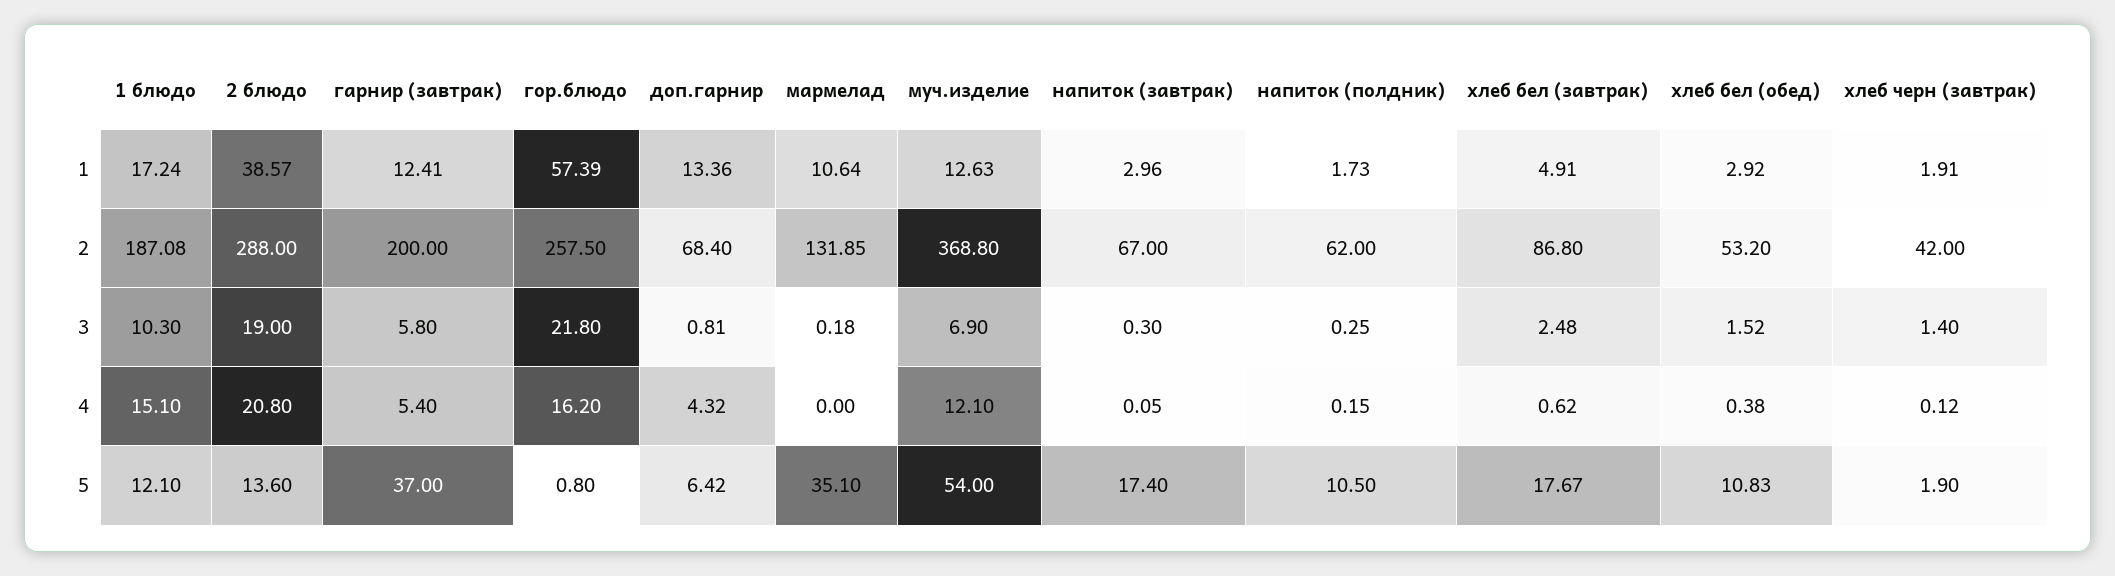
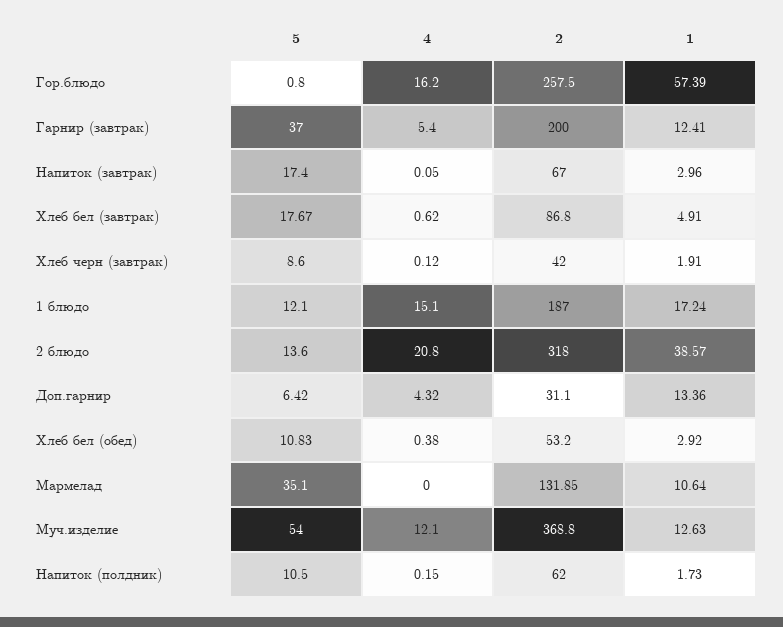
  {
    "1 блюдо": {
      "1": 17.24,
-     "2": 187.08,
+     "2": 187,
-     "3": 10.3,
      "4": 15.1,
      "5": 12.1
    },
    "2 блюдо": {
      "1": 38.57,
-     "2": 288,
+     "2": 318,
-     "3": 19,
      "4": 20.8,
      "5": 13.6
    },
    "гарнир (завтрак)": {
      "1": 12.41,
      "2": 200,
-     "3": 5.8,
      "4": 5.4,
      "5": 37
    },
    "гор.блюдо": {
      "1": 57.39,
      "2": 257.5,
-     "3": 21.8,
      "4": 16.2,
      "5": 0.8
    },
    "доп.гарнир": {
      "1": 13.36,
-     "2": 68.4,
+     "2": 31.1,
-     "3": 0.81,
      "4": 4.32,
      "5": 6.42
    },
    "мармелад": {
      "1": 10.64,
      "2": 131.85,
-     "3": 0.18,
      "4": 0,
      "5": 35.1
    },
    "муч.изделие": {
      "1": 12.63,
      "2": 368.8,
-     "3": 6.9,
      "4": 12.1,
      "5": 54
    },
    "напиток (завтрак)": {
      "1": 2.96,
      "2": 67,
-     "3": 0.3,
      "4": 0.05,
      "5": 17.4
    },
    "напиток (полдник)": {
      "1": 1.73,
      "2": 62,
-     "3": 0.25,
      "4": 0.15,
      "5": 10.5
    },
    "хлеб бел (завтрак)": {
      "1": 4.91,
      "2": 86.8,
-     "3": 2.48,
      "4": 0.62,
      "5": 17.67
    },
    "хлеб бел (обед)": {
      "1": 2.92,
      "2": 53.2,
-     "3": 1.52,
      "4": 0.38,
      "5": 10.83
    },
    "хлеб черн (завтрак)": {
      "1": 1.91,
      "2": 42,
-     "3": 1.4,
      "4": 0.12,
-     "5": 1.9
+     "5": 8.6
    }
  }

